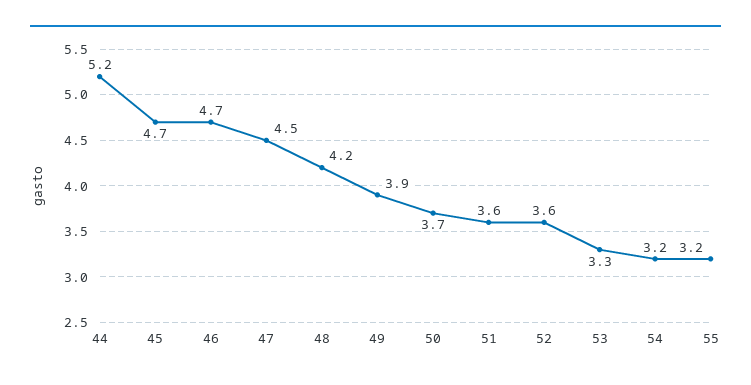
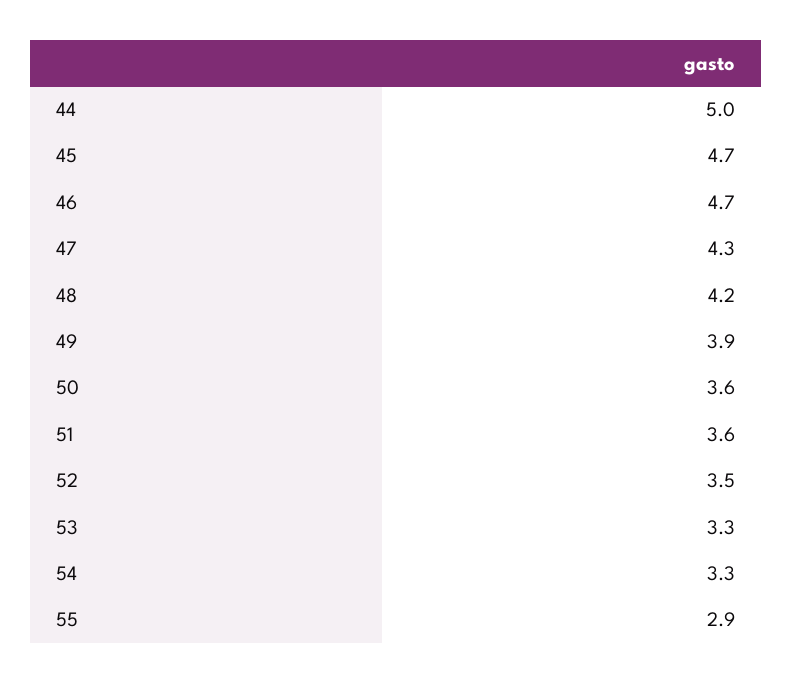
  {
-   "44": 5.2,
+   "44": 5,
    "45": 4.7,
    "46": 4.7,
-   "47": 4.5,
+   "47": 4.3,
    "48": 4.2,
    "49": 3.9,
-   "50": 3.7,
+   "50": 3.6,
    "51": 3.6,
-   "52": 3.6,
+   "52": 3.5,
    "53": 3.3,
-   "54": 3.2,
+   "54": 3.3,
-   "55": 3.2
+   "55": 2.9
  }

